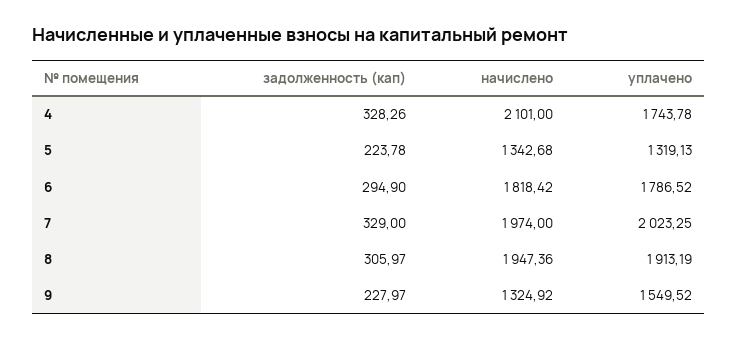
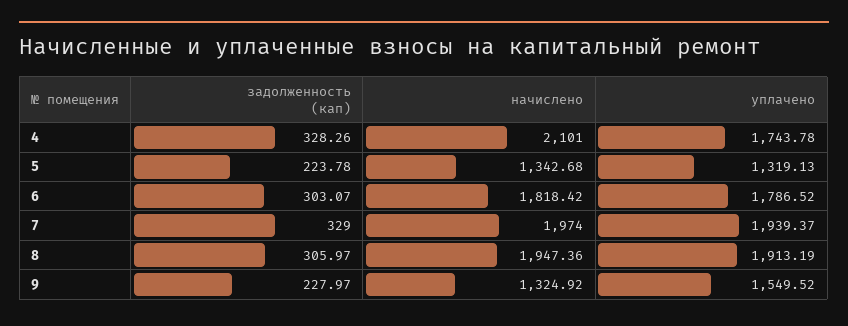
  {
    "задолженность (кап)": {
      "4": 328.26,
      "5": 223.78,
-     "6": 294.9,
+     "6": 303.07,
      "7": 329,
      "8": 305.97,
      "9": 227.97
    },
    "начислено": {
      "4": 2101,
      "5": 1342.68,
      "6": 1818.42,
      "7": 1974,
      "8": 1947.36,
      "9": 1324.92
    },
    "уплачено": {
      "4": 1743.78,
      "5": 1319.13,
      "6": 1786.52,
-     "7": 2023.25,
+     "7": 1939.37,
      "8": 1913.19,
      "9": 1549.52
    }
  }

